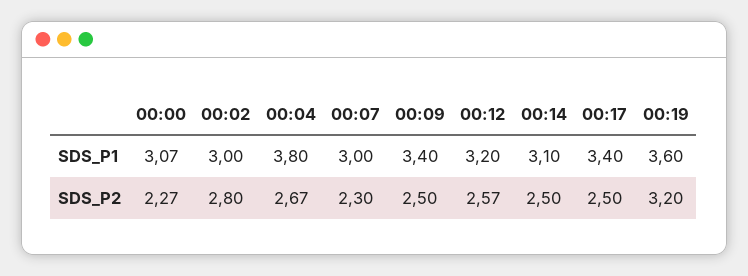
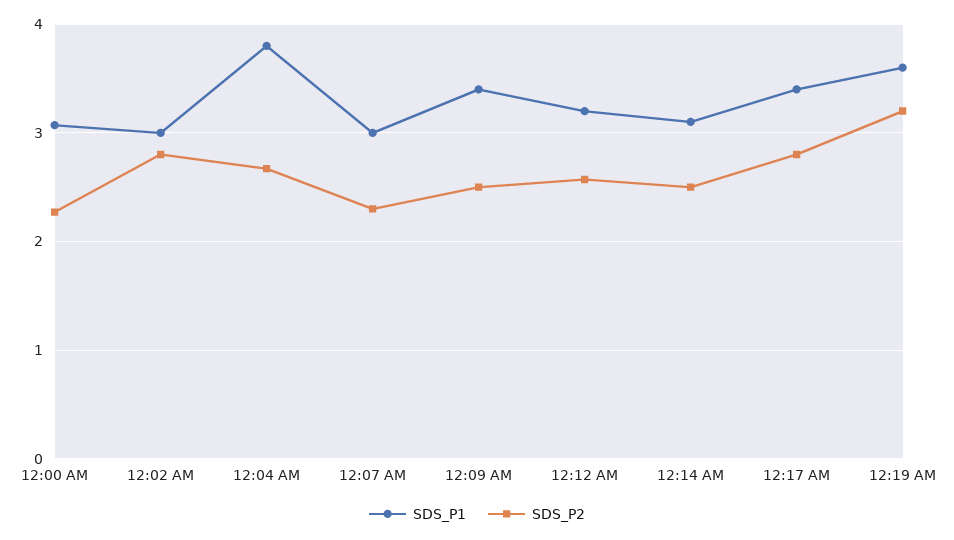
  {
    "SDS_P1": {
      "00:00": 3.07,
      "00:02": 3,
      "00:04": 3.8,
      "00:07": 3,
      "00:09": 3.4,
      "00:12": 3.2,
      "00:14": 3.1,
      "00:17": 3.4,
      "00:19": 3.6
    },
    "SDS_P2": {
      "00:00": 2.27,
      "00:02": 2.8,
      "00:04": 2.67,
      "00:07": 2.3,
      "00:09": 2.5,
      "00:12": 2.57,
      "00:14": 2.5,
-     "00:17": 2.5,
+     "00:17": 2.8,
      "00:19": 3.2
    }
  }

